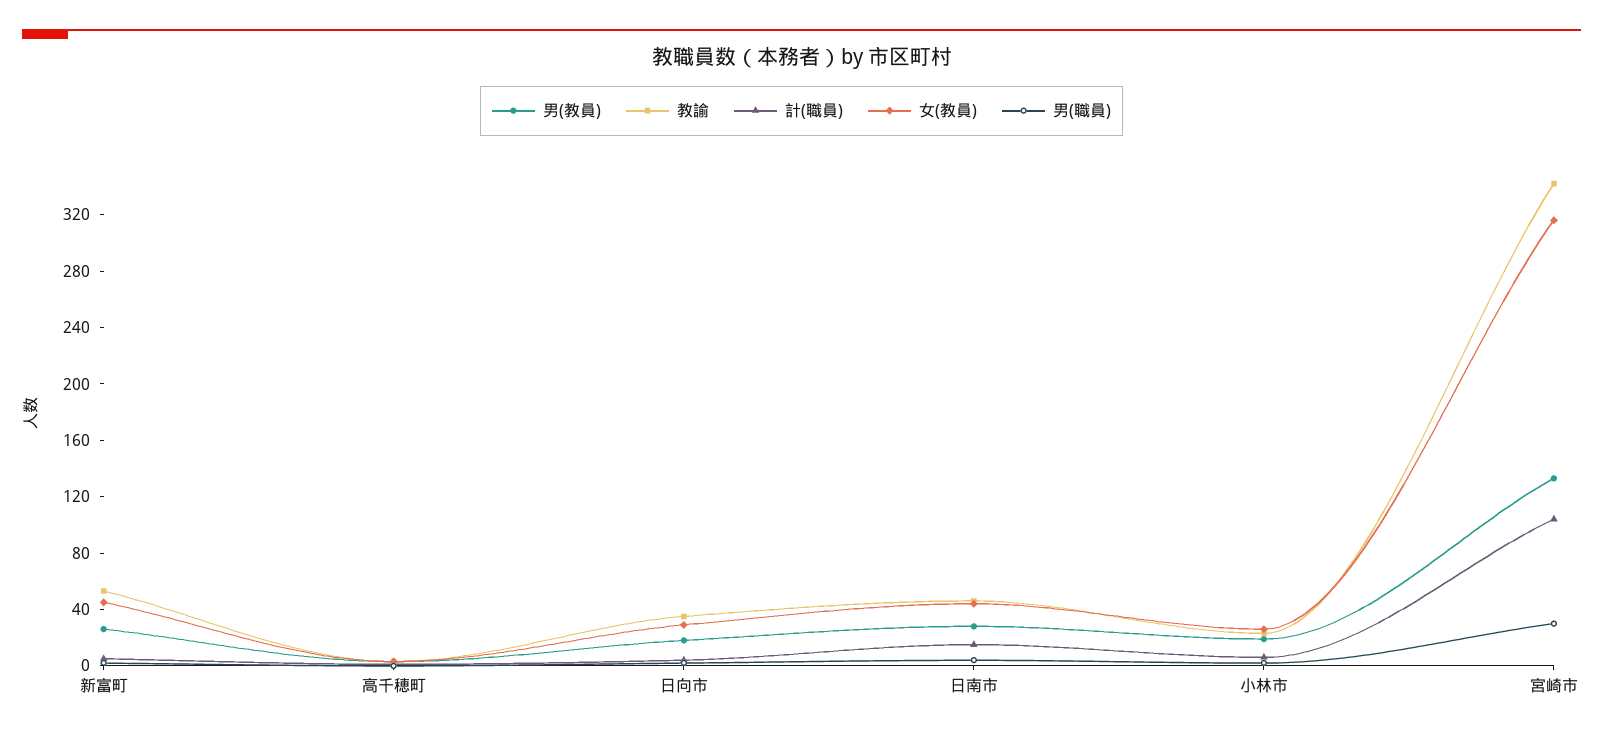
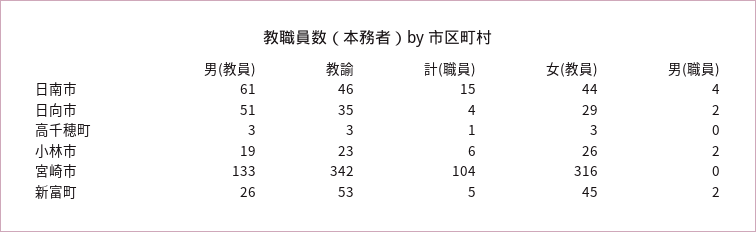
  {
    "男(教員)": {
      "新富町": 26,
      "高千穂町": 3,
-     "日向市": 20,
+     "日向市": 51,
-     "日南市": 30,
+     "日南市": 61,
      "小林市": 19,
      "宮崎市": 133
    },
    "教諭": {
      "新富町": 53,
      "高千穂町": 3,
      "日向市": 35,
      "日南市": 46,
      "小林市": 23,
      "宮崎市": 342
    },
    "計(職員)": {
      "新富町": 5,
      "高千穂町": 1,
      "日向市": 4,
      "日南市": 15,
      "小林市": 6,
      "宮崎市": 104
    },
    "女(教員)": {
      "新富町": 45,
      "高千穂町": 3,
      "日向市": 29,
      "日南市": 44,
      "小林市": 26,
      "宮崎市": 316
    },
    "男(職員)": {
      "新富町": 2,
      "高千穂町": 0,
      "日向市": 2,
      "日南市": 4,
      "小林市": 2,
-     "宮崎市": 30
+     "宮崎市": 0
    }
  }

